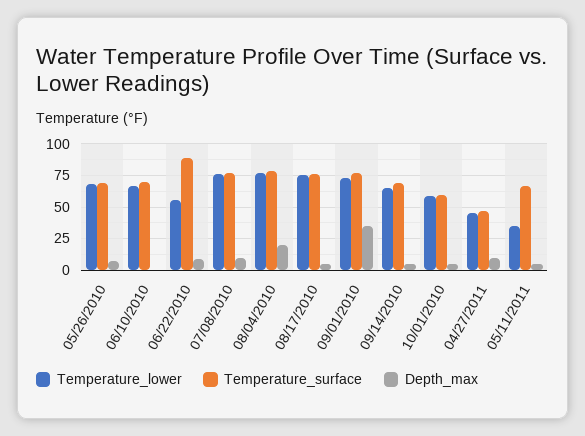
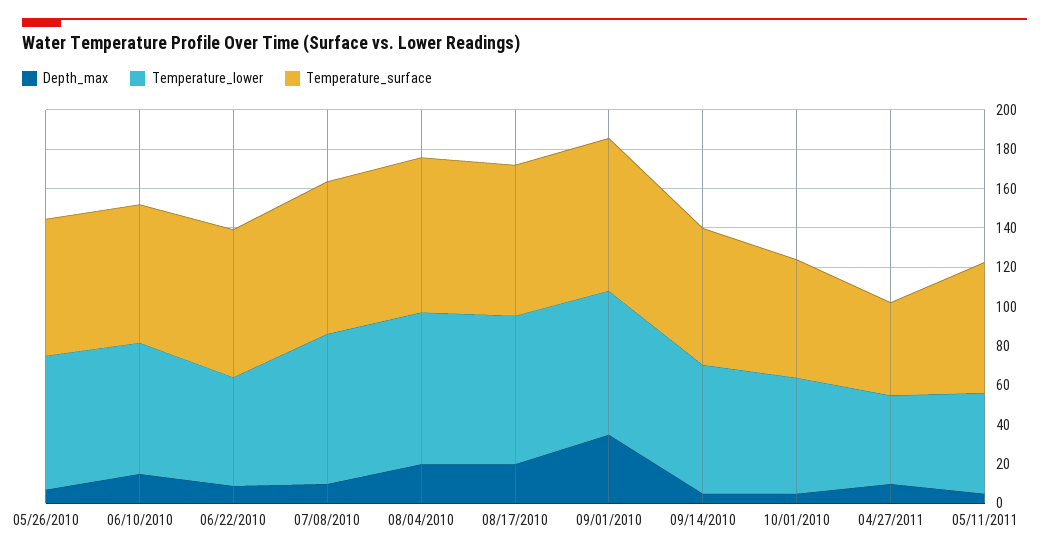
  {
    "Temperature_lower": {
      "05/26/2010": 70,
      "06/10/2010": 65,
      "06/22/2010": 55,
      "07/08/2010": 75,
      "08/04/2010": 75,
      "08/17/2010": 75,
      "09/01/2010": 75,
      "09/14/2010": 65,
      "10/01/2010": 60,
      "04/27/2011": 45,
-     "05/11/2011": 35
+     "05/11/2011": 50
    },
    "Temperature_surface": {
      "05/26/2010": 70,
      "06/10/2010": 70,
-     "06/22/2010": 90,
+     "06/22/2010": 75,
      "07/08/2010": 75,
      "08/04/2010": 80,
      "08/17/2010": 75,
      "09/01/2010": 75,
      "09/14/2010": 70,
      "10/01/2010": 60,
      "04/27/2011": 45,
      "05/11/2011": 65
    },
    "Depth_max": {
      "05/26/2010": 5,
-     "06/10/2010": 0,
+     "06/10/2010": 15,
      "06/22/2010": 10,
      "07/08/2010": 10,
      "08/04/2010": 20,
-     "08/17/2010": 5,
+     "08/17/2010": 20,
      "09/01/2010": 35,
      "09/14/2010": 5,
      "10/01/2010": 5,
      "04/27/2011": 10,
      "05/11/2011": 5
    }
  }

